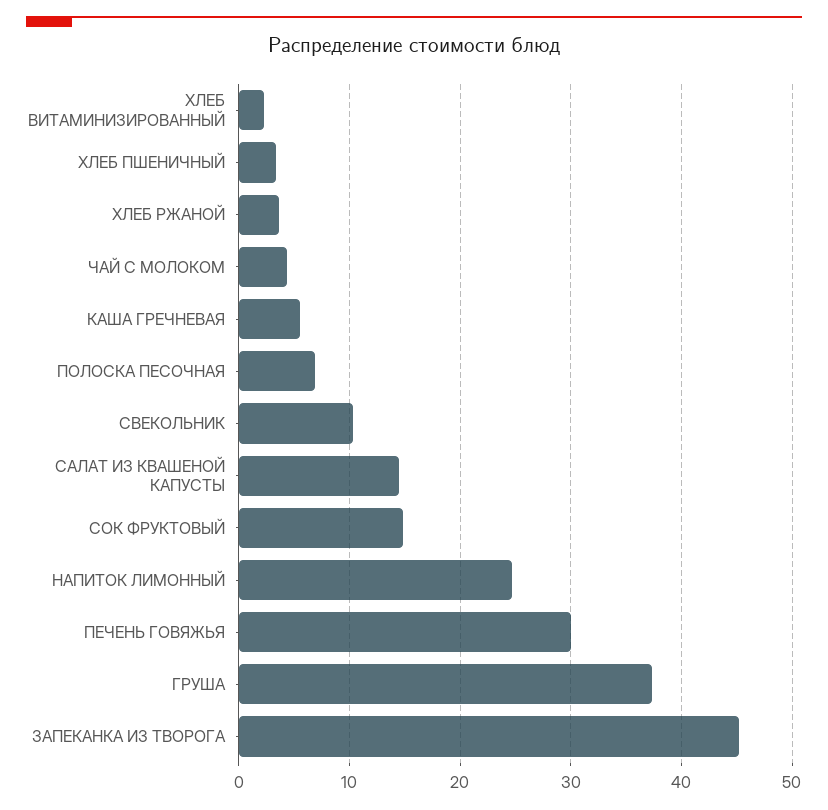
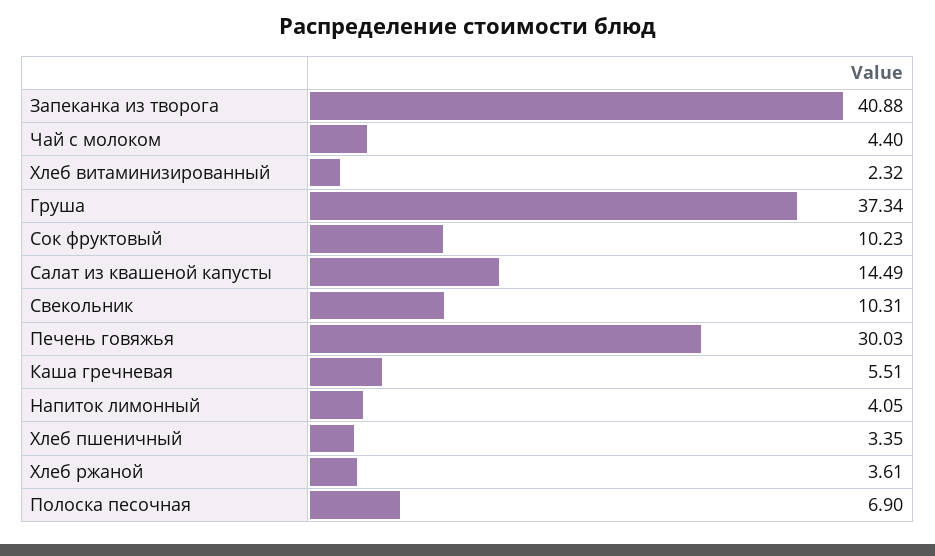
  {
    "ХЛЕБ ВИТАМИНИЗИРОВАННЫЙ": 2.32,
    "ХЛЕБ ПШЕНИЧНЫЙ": 3.35,
    "ХЛЕБ РЖАНОЙ": 3.61,
    "ЧАЙ С МОЛОКОМ": 4.4,
    "КАША ГРЕЧНЕВАЯ": 5.51,
    "ПОЛОСКА ПЕСОЧНАЯ": 6.9,
    "СВЕКОЛЬНИК": 10.31,
    "САЛАТ ИЗ КВАШЕНОЙ КАПУСТЫ": 14.49,
-   "СОК ФРУКТОВЫЙ": 15,
+   "СОК ФРУКТОВЫЙ": 10.23,
-   "НАПИТОК ЛИМОННЫЙ": 25,
+   "НАПИТОК ЛИМОННЫЙ": 4.05,
    "ПЕЧЕНЬ ГОВЯЖЬЯ": 30.03,
    "ГРУША": 37.34,
-   "ЗАПЕКАНКА ИЗ ТВОРОГА": 45
+   "ЗАПЕКАНКА ИЗ ТВОРОГА": 40.88
  }

